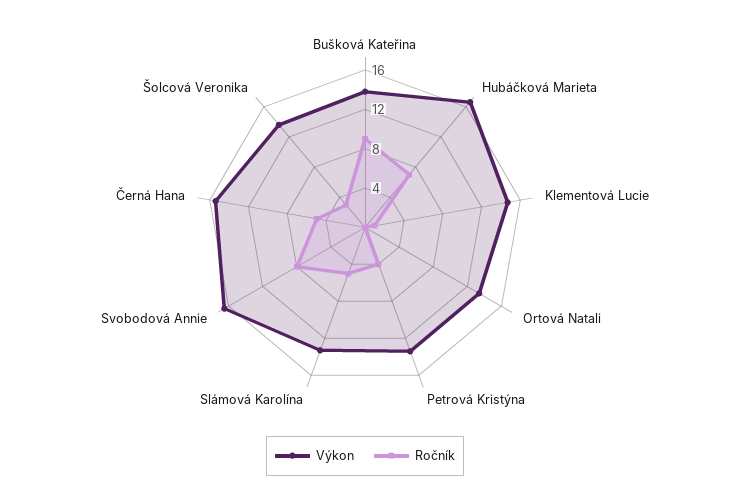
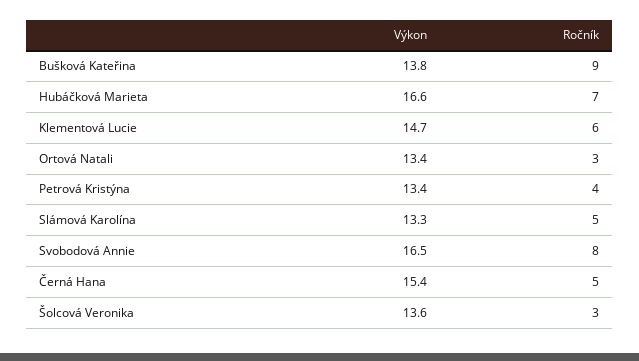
  {
    "Výkon": {
      "Bušková Kateřina": 13.8,
      "Hubáčková Marieta": 16.6,
      "Klementová Lucie": 14.7,
      "Ortová Natali": 13.4,
      "Petrová Kristýna": 13.4,
      "Slámová Karolína": 13.3,
      "Svobodová Annie": 16.5,
      "Černá Hana": 15.4,
      "Šolcová Veronika": 13.6
    },
    "Ročník": {
      "Bušková Kateřina": 9,
      "Hubáčková Marieta": 7,
-     "Klementová Lucie": 1,
+     "Klementová Lucie": 6,
-     "Ortová Natali": 0,
+     "Ortová Natali": 3,
      "Petrová Kristýna": 4,
      "Slámová Karolína": 5,
      "Svobodová Annie": 8,
      "Černá Hana": 5,
      "Šolcová Veronika": 3
    }
  }

